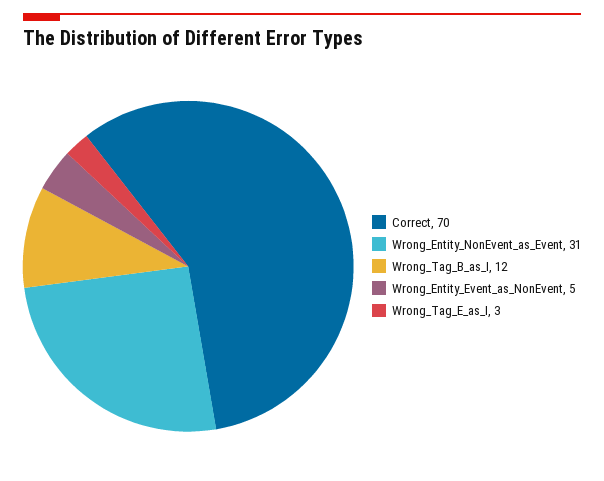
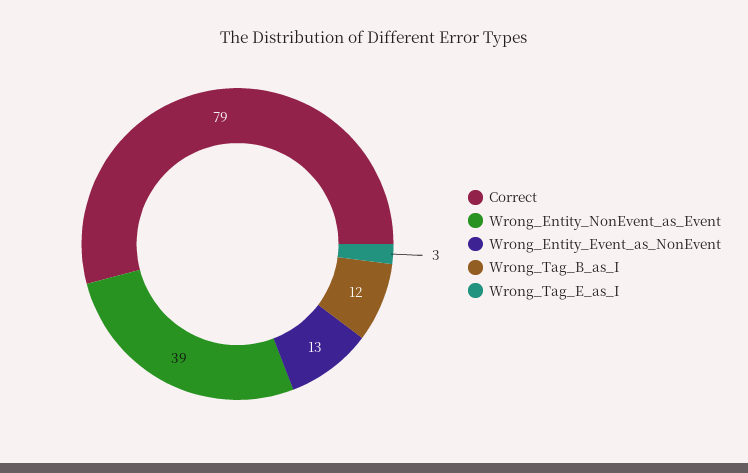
  {
-   "Correct": 70,
+   "Correct": 79,
-   "Wrong_Entity_NonEvent_as_Event": 31,
+   "Wrong_Entity_NonEvent_as_Event": 39,
    "Wrong_Tag_B_as_I": 12,
-   "Wrong_Entity_Event_as_NonEvent": 5,
+   "Wrong_Entity_Event_as_NonEvent": 13,
    "Wrong_Tag_E_as_I": 3
  }

